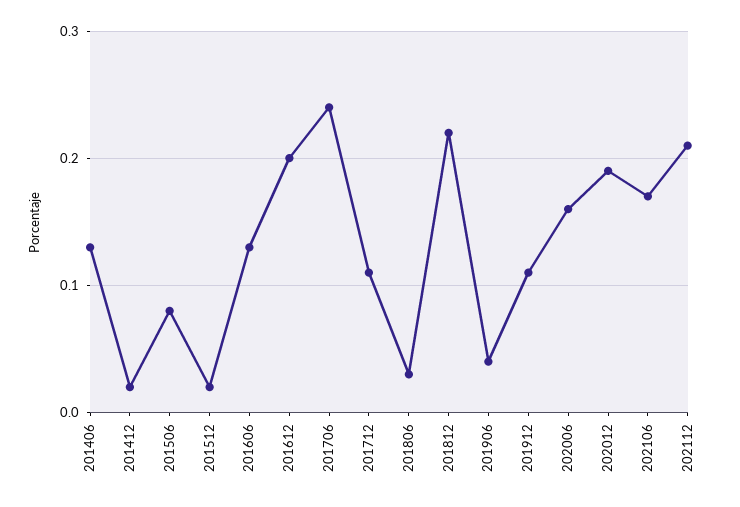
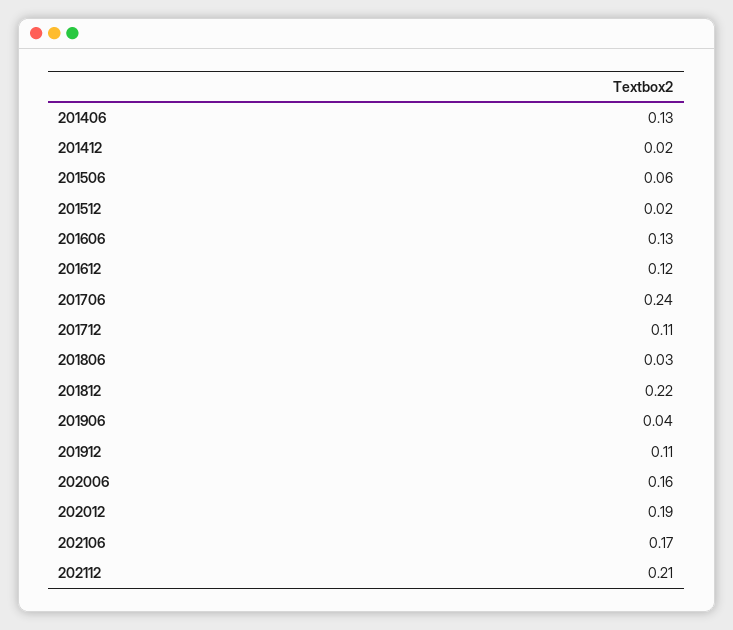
  {
    "201406": 0.13,
    "201412": 0.02,
-   "201506": 0.08,
+   "201506": 0.06,
    "201512": 0.02,
    "201606": 0.13,
-   "201612": 0.2,
+   "201612": 0.12,
    "201706": 0.24,
    "201712": 0.11,
    "201806": 0.03,
    "201812": 0.22,
    "201906": 0.04,
    "201912": 0.11,
    "202006": 0.16,
    "202012": 0.19,
    "202106": 0.17,
    "202112": 0.21
  }

